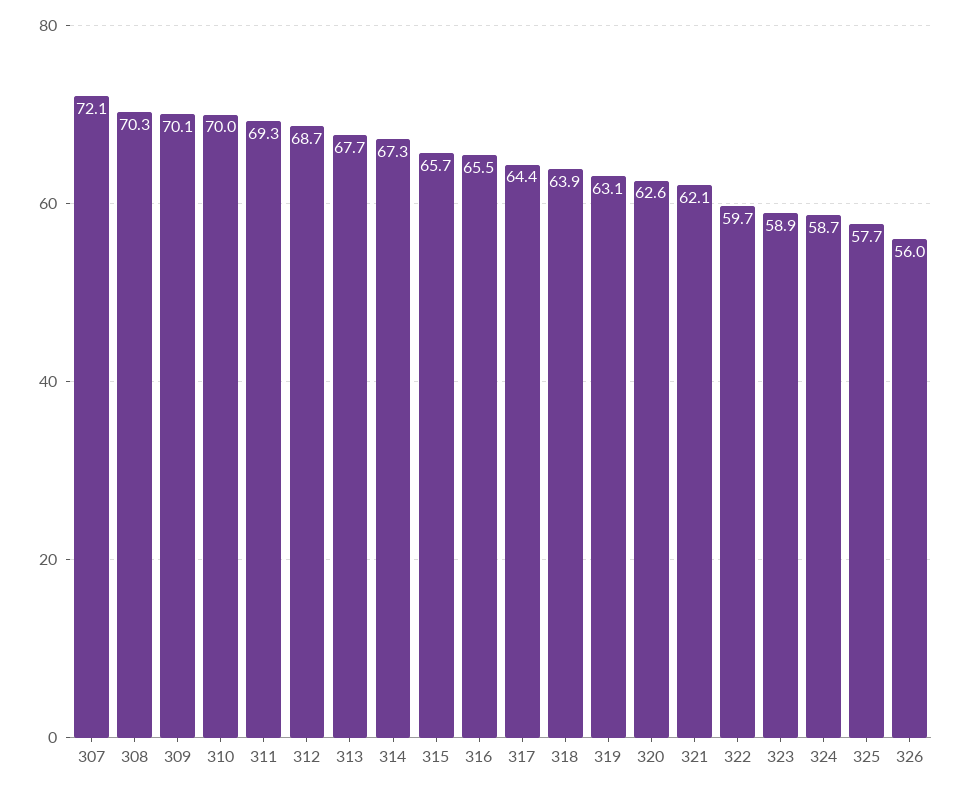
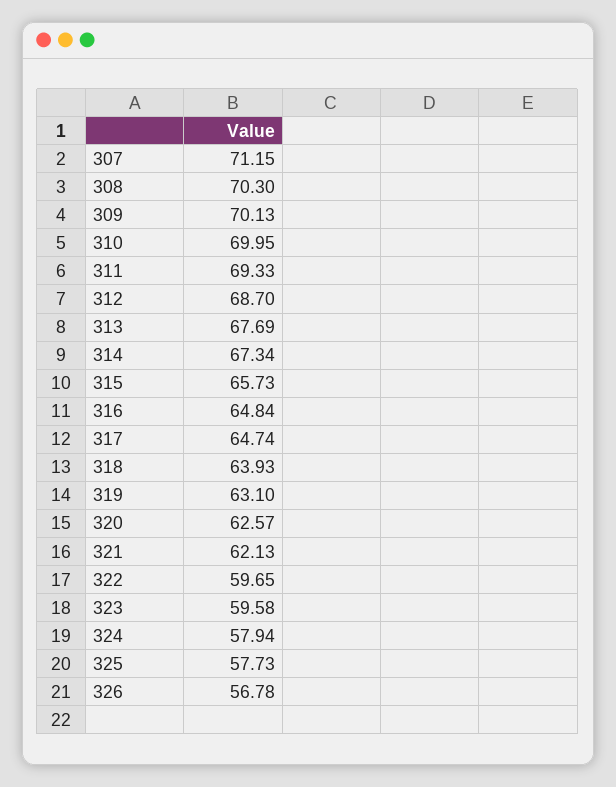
  {
-   "307": 72.1,
+   "307": 71.15,
    "308": 70.3,
    "309": 70.13,
    "310": 69.95,
    "311": 69.33,
    "312": 68.7,
    "313": 67.69,
    "314": 67.34,
    "315": 65.73,
-   "316": 65.5,
+   "316": 64.84,
-   "317": 64.4,
+   "317": 64.74,
    "318": 63.93,
    "319": 63.1,
    "320": 62.57,
    "321": 62.13,
    "322": 59.65,
-   "323": 58.9,
+   "323": 59.58,
-   "324": 58.7,
+   "324": 57.94,
    "325": 57.73,
-   "326": 56
+   "326": 56.78
  }

